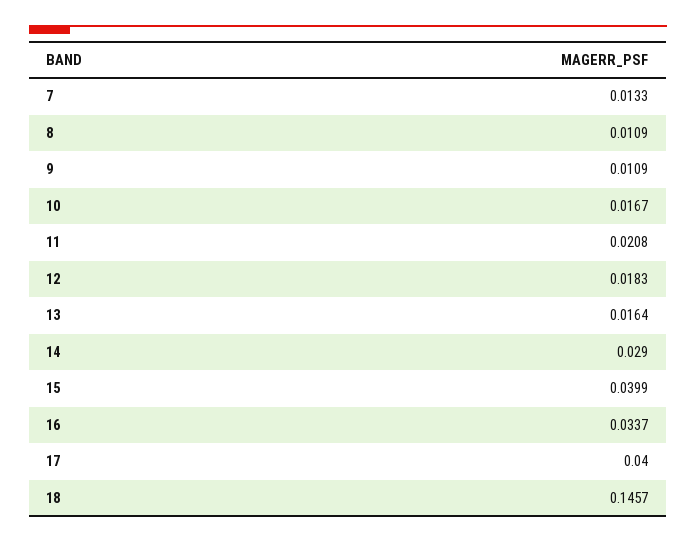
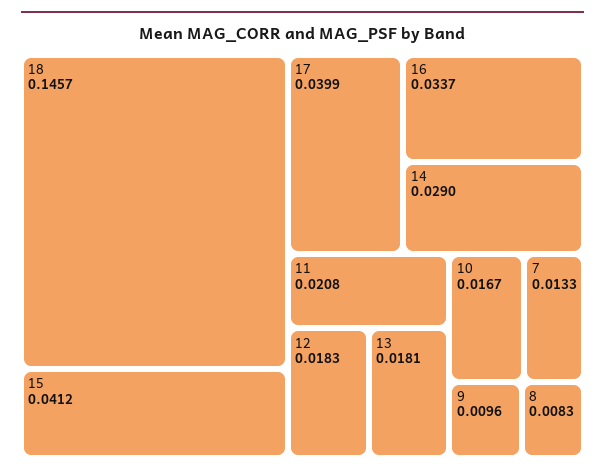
  {
    "7": 0.0133,
-   "8": 0.0109,
+   "8": 0.0083,
-   "9": 0.0109,
+   "9": 0.0096,
    "10": 0.0167,
    "11": 0.0208,
    "12": 0.0183,
-   "13": 0.0164,
+   "13": 0.0181,
    "14": 0.029,
-   "15": 0.0399,
+   "15": 0.0412,
    "16": 0.0337,
-   "17": 0.04,
+   "17": 0.0399,
    "18": 0.1457
  }

